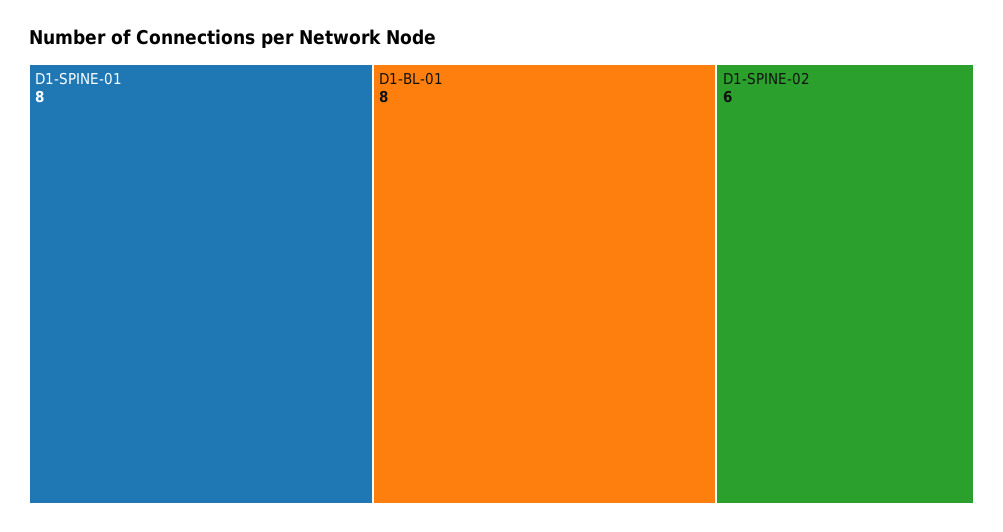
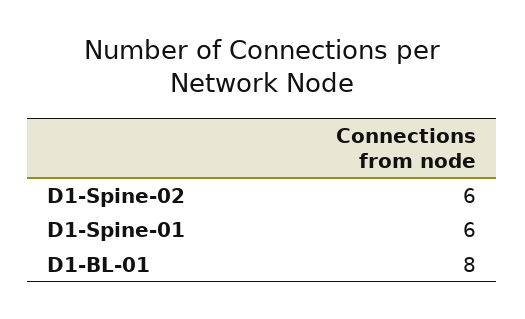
  {
-   "D1-SPINE-01": 8,
+   "D1-SPINE-01": 6,
    "D1-BL-01": 8,
    "D1-SPINE-02": 6
  }

